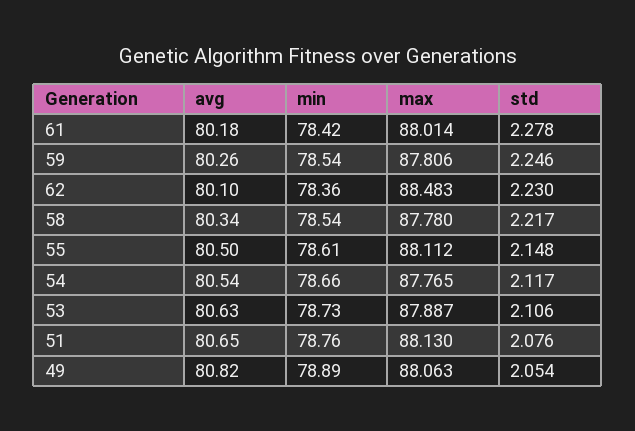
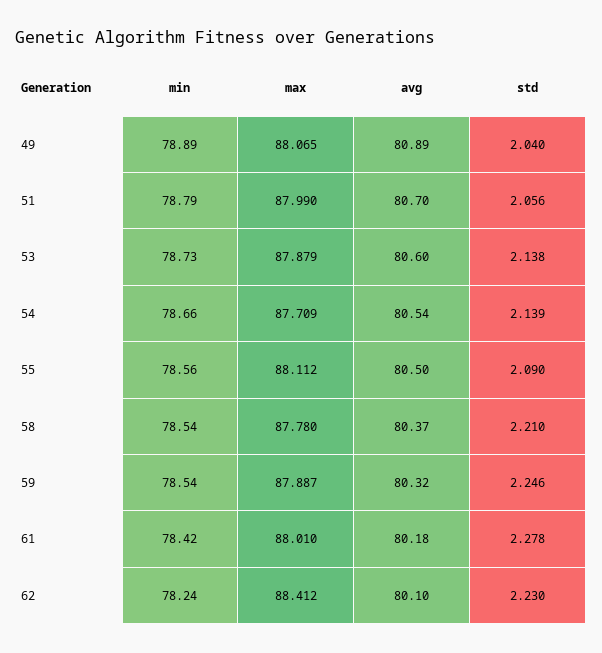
  {
    "avg": {
      "61": 80.18,
-     "59": 80.26,
+     "59": 80.32,
      "62": 80.1,
-     "58": 80.34,
+     "58": 80.37,
      "55": 80.5,
      "54": 80.54,
-     "53": 80.63,
+     "53": 80.6,
-     "51": 80.65,
+     "51": 80.7,
-     "49": 80.82
+     "49": 80.89
    },
    "min": {
      "61": 78.42,
      "59": 78.54,
-     "62": 78.36,
+     "62": 78.24,
      "58": 78.54,
-     "55": 78.61,
+     "55": 78.56,
      "54": 78.66,
      "53": 78.73,
-     "51": 78.76,
+     "51": 78.79,
      "49": 78.89
    },
    "max": {
-     "61": 88.014,
+     "61": 88.01,
-     "59": 87.806,
+     "59": 87.887,
-     "62": 88.483,
+     "62": 88.412,
      "58": 87.78,
      "55": 88.112,
-     "54": 87.765,
+     "54": 87.709,
-     "53": 87.887,
+     "53": 87.879,
-     "51": 88.13,
+     "51": 87.99,
-     "49": 88.063
+     "49": 88.065
    },
    "std": {
      "61": 2.278,
      "59": 2.246,
      "62": 2.23,
-     "58": 2.217,
+     "58": 2.21,
-     "55": 2.148,
+     "55": 2.09,
-     "54": 2.117,
+     "54": 2.139,
-     "53": 2.106,
+     "53": 2.138,
-     "51": 2.076,
+     "51": 2.056,
-     "49": 2.054
+     "49": 2.04
    }
  }

